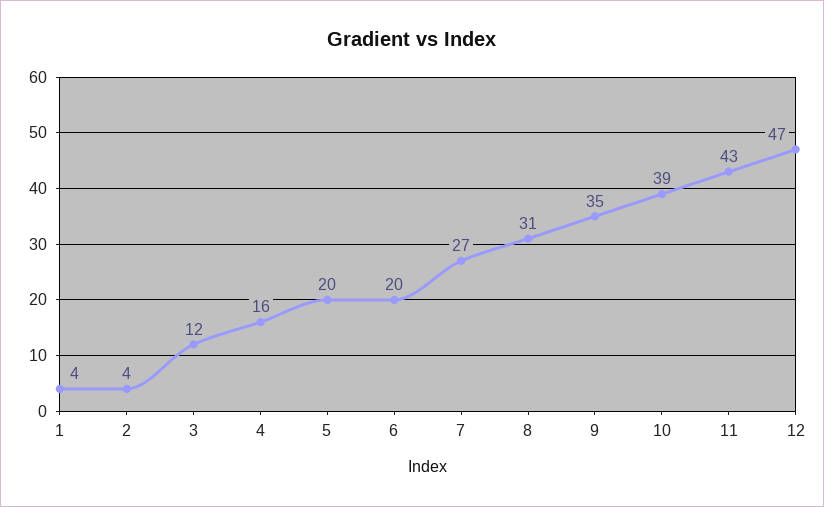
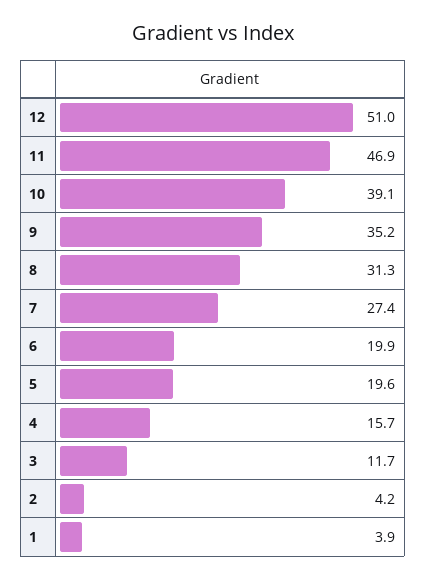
  {
    "1": 3.9,
    "2": 4.2,
    "3": 11.7,
    "4": 15.7,
    "5": 19.6,
    "6": 19.9,
    "7": 27.4,
    "8": 31.3,
    "9": 35.2,
    "10": 39.1,
-   "11": 43,
+   "11": 46.9,
-   "12": 47
+   "12": 51
  }

